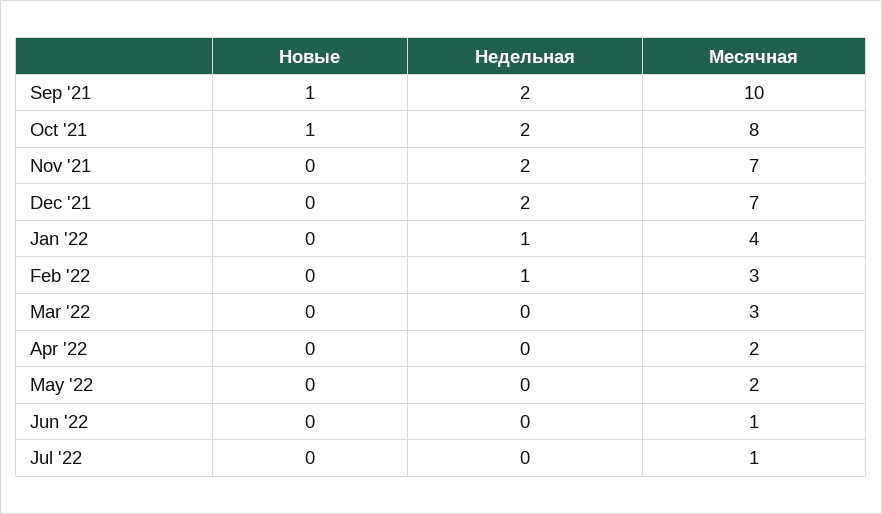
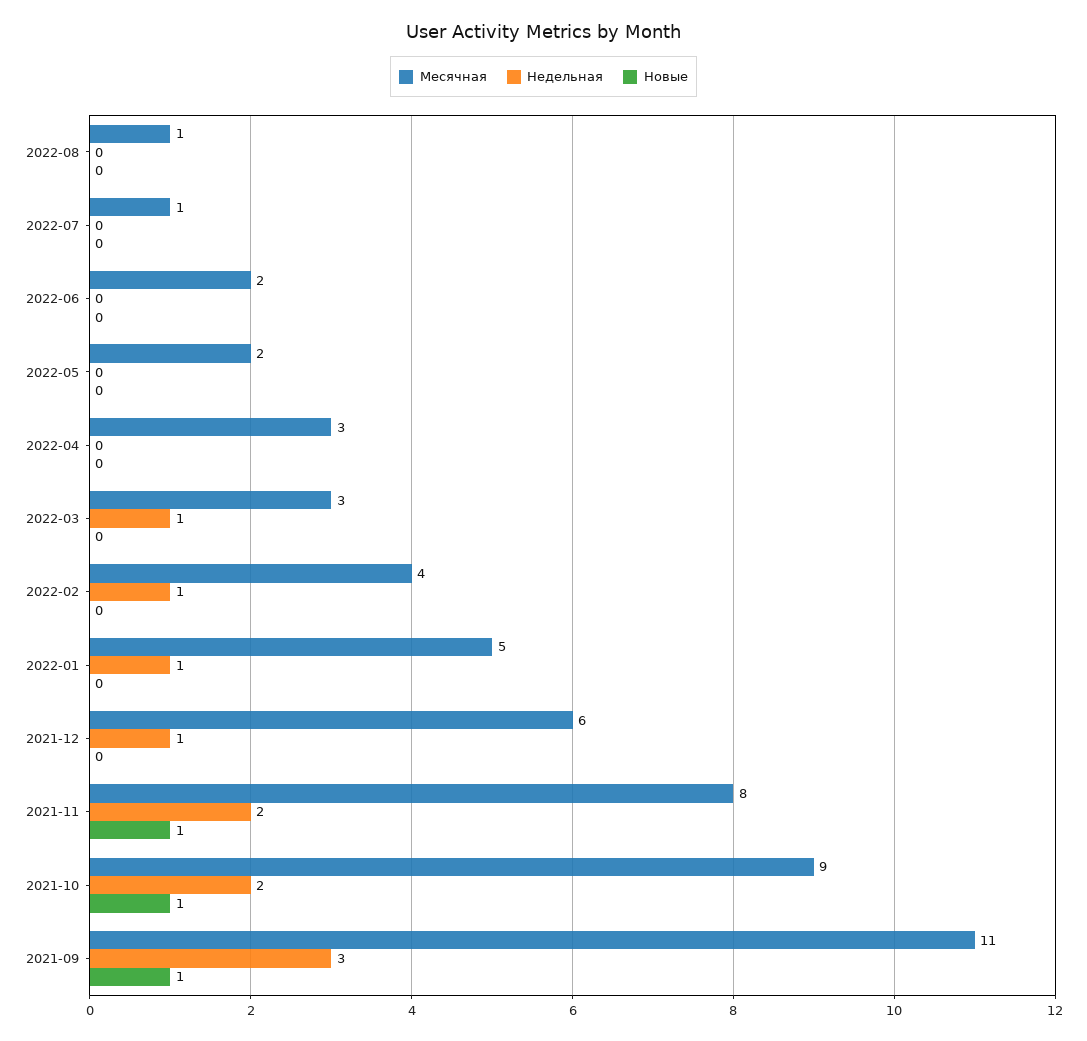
  {
    "Новые": {
      "Sep '21": 1,
      "Oct '21": 1,
-     "Nov '21": 0,
+     "Nov '21": 1,
      "Dec '21": 0,
      "Jan '22": 0,
      "Feb '22": 0,
      "Mar '22": 0,
      "Apr '22": 0,
      "May '22": 0,
      "Jun '22": 0,
-     "Jul '22": 0
+     "Jul '22": 0,
+     "2022-08": 0
    },
    "Недельная": {
-     "Sep '21": 2,
+     "Sep '21": 3,
      "Oct '21": 2,
      "Nov '21": 2,
-     "Dec '21": 2,
+     "Dec '21": 1,
      "Jan '22": 1,
      "Feb '22": 1,
-     "Mar '22": 0,
+     "Mar '22": 1,
      "Apr '22": 0,
      "May '22": 0,
      "Jun '22": 0,
-     "Jul '22": 0
+     "Jul '22": 0,
+     "2022-08": 0
    },
    "Месячная": {
-     "Sep '21": 10,
+     "Sep '21": 11,
-     "Oct '21": 8,
+     "Oct '21": 9,
-     "Nov '21": 7,
+     "Nov '21": 8,
-     "Dec '21": 7,
+     "Dec '21": 6,
-     "Jan '22": 4,
+     "Jan '22": 5,
-     "Feb '22": 3,
+     "Feb '22": 4,
      "Mar '22": 3,
-     "Apr '22": 2,
+     "Apr '22": 3,
      "May '22": 2,
-     "Jun '22": 1,
+     "Jun '22": 2,
-     "Jul '22": 1
+     "Jul '22": 1,
+     "2022-08": 1
    }
  }

